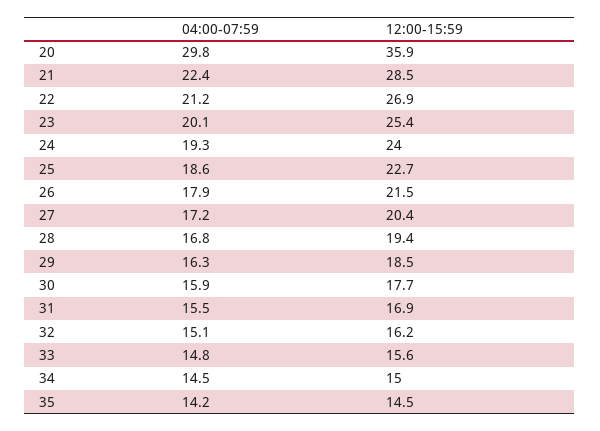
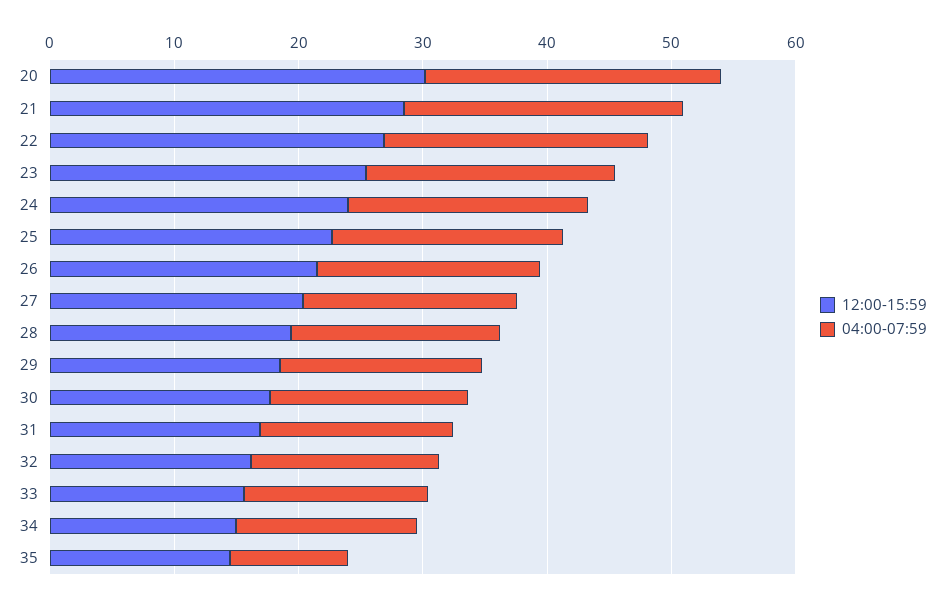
  {
    "04:00-07:59": {
-     "20": 29.8,
+     "20": 24,
      "21": 22.4,
      "22": 21.2,
      "23": 20.1,
      "24": 19.3,
      "25": 18.6,
      "26": 17.9,
      "27": 17.2,
      "28": 16.8,
      "29": 16.3,
      "30": 15.9,
      "31": 15.5,
      "32": 15.1,
      "33": 14.8,
      "34": 14.5,
-     "35": 14.2
+     "35": 10
    },
    "12:00-15:59": {
-     "20": 35.9,
+     "20": 30,
      "21": 28.5,
      "22": 26.9,
      "23": 25.4,
      "24": 24,
      "25": 22.7,
      "26": 21.5,
      "27": 20.4,
      "28": 19.4,
      "29": 18.5,
      "30": 17.7,
      "31": 16.9,
      "32": 16.2,
      "33": 15.6,
      "34": 15,
      "35": 14.5
    }
  }

